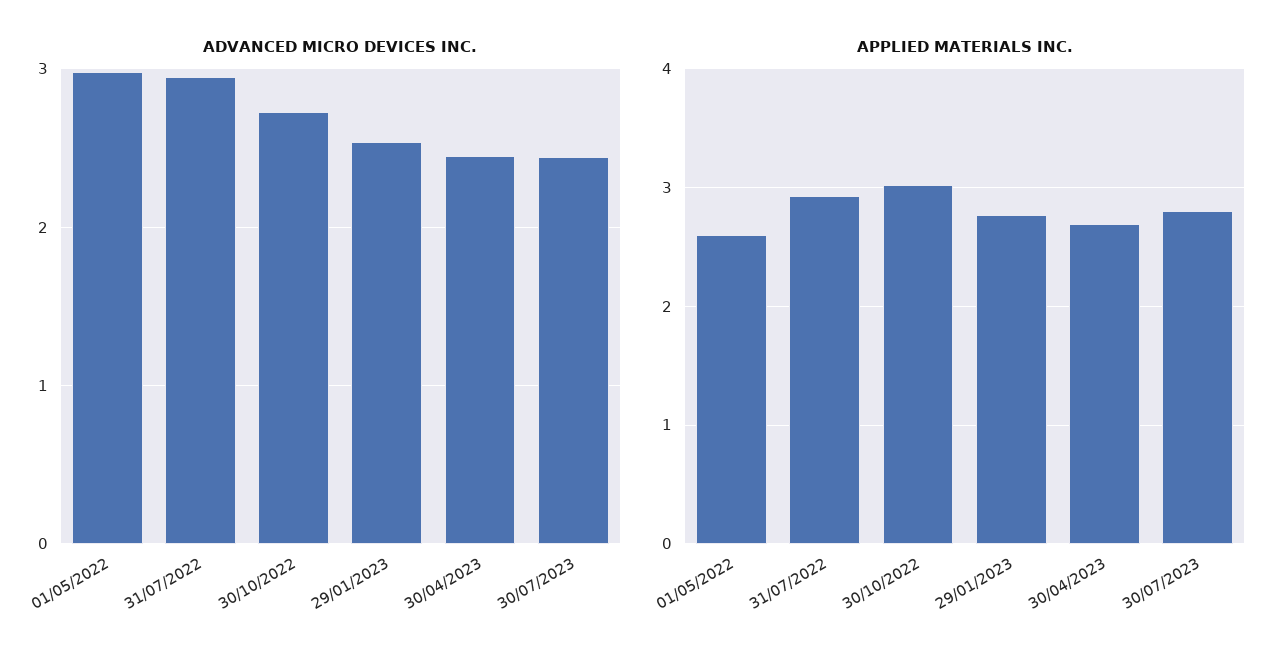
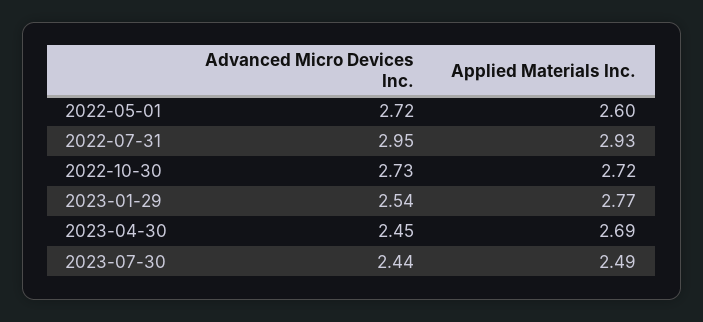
  {
    "ADVANCED MICRO DEVICES INC.": {
-     "01/05/2022": 3,
+     "01/05/2022": 2.72,
      "31/07/2022": 2.95,
      "30/10/2022": 2.73,
      "29/01/2023": 2.54,
      "30/04/2023": 2.45,
      "30/07/2023": 2.44
    },
    "APPLIED MATERIALS INC.": {
      "01/05/2022": 2.6,
      "31/07/2022": 2.93,
-     "30/10/2022": 3,
+     "30/10/2022": 2.72,
      "29/01/2023": 2.77,
      "30/04/2023": 2.69,
-     "30/07/2023": 2.8
+     "30/07/2023": 2.49
    }
  }

